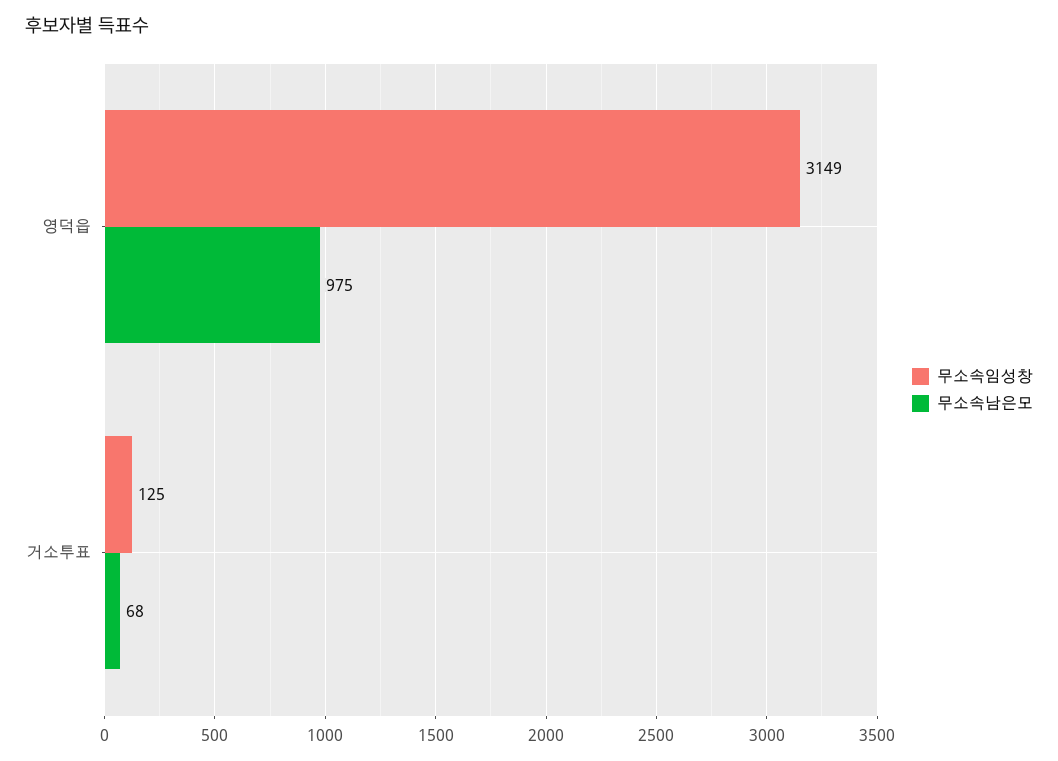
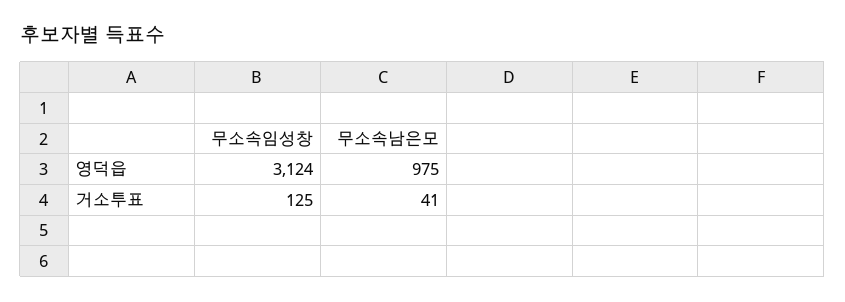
  {
    "무소속임성창": {
-     "영덕읍": 3149,
+     "영덕읍": 3124,
      "거소투표": 125
    },
    "무소속남은모": {
      "영덕읍": 975,
-     "거소투표": 68
+     "거소투표": 41
    }
  }

